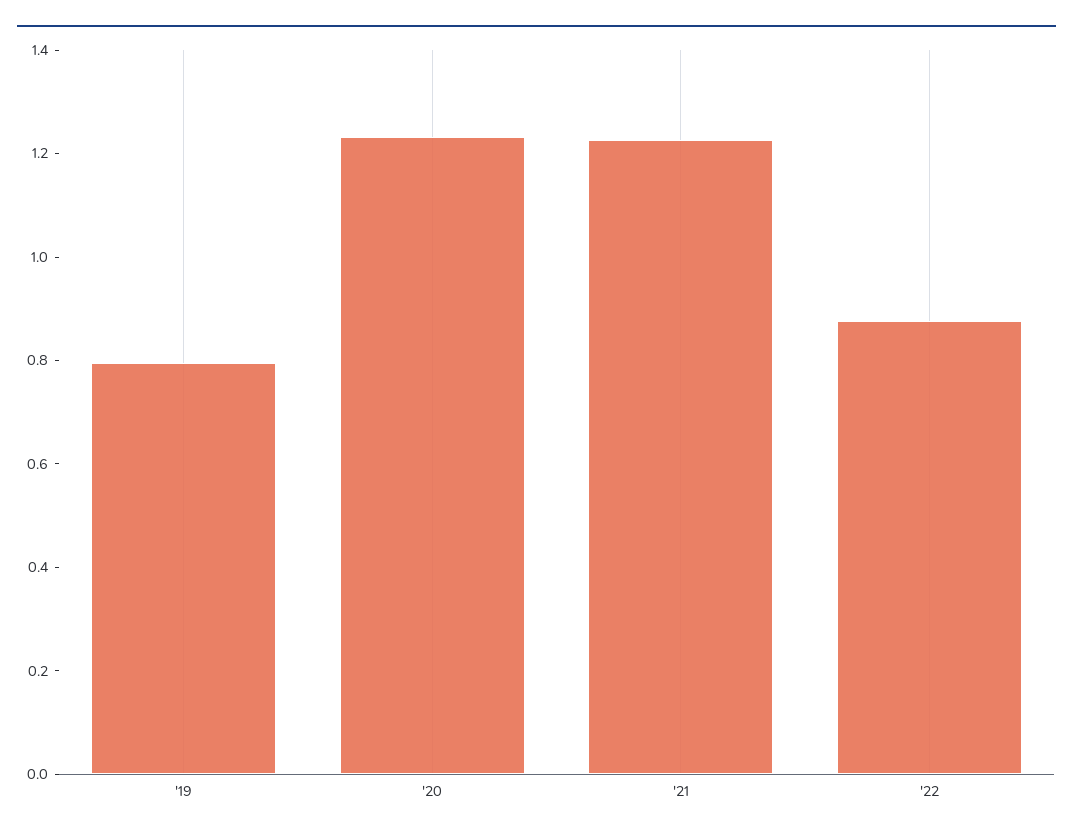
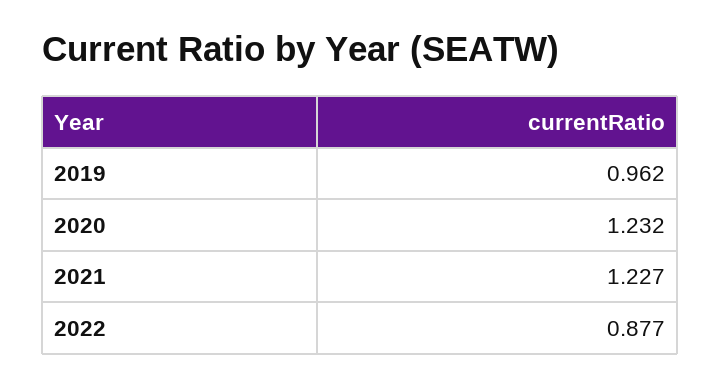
  {
-   "'19": 0.8,
+   "'19": 0.962,
    "'20": 1.232,
    "'21": 1.227,
    "'22": 0.877
  }

